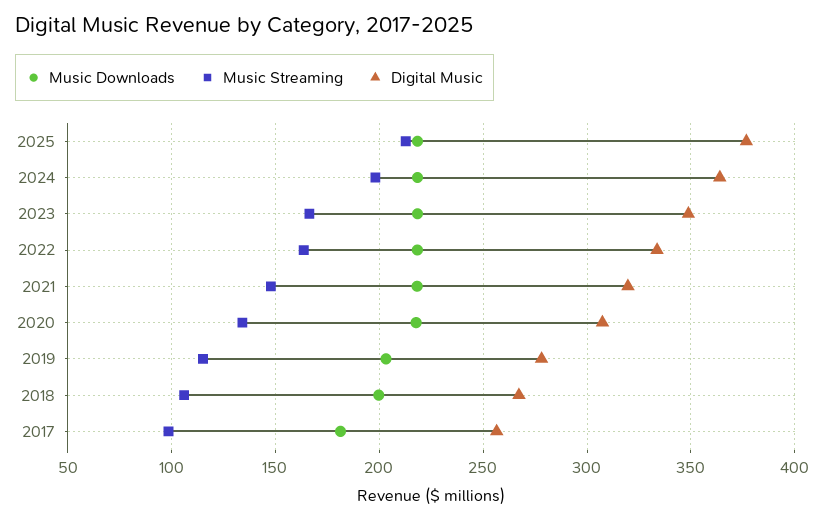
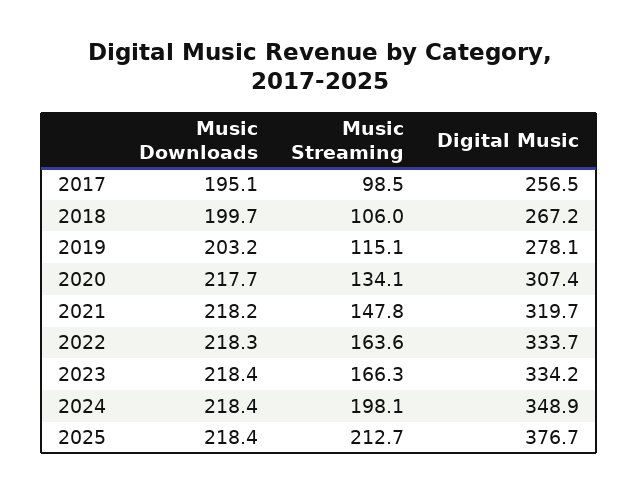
  {
    "Music Downloads": {
      "2025": 218.4,
      "2024": 218.4,
      "2023": 218.4,
      "2022": 218.3,
      "2021": 218.2,
      "2020": 217.7,
      "2019": 203.2,
      "2018": 199.7,
-     "2017": 180
+     "2017": 195.1
    },
    "Music Streaming": {
      "2025": 212.7,
      "2024": 198.1,
      "2023": 166.3,
      "2022": 163.6,
      "2021": 147.8,
      "2020": 134.1,
      "2019": 115.1,
      "2018": 106,
      "2017": 98.5
    },
    "Digital Music": {
      "2025": 376.7,
-     "2024": 365,
+     "2024": 348.9,
-     "2023": 350,
+     "2023": 334.2,
      "2022": 333.7,
      "2021": 319.7,
      "2020": 307.4,
      "2019": 278.1,
      "2018": 267.2,
      "2017": 256.5
    }
  }

